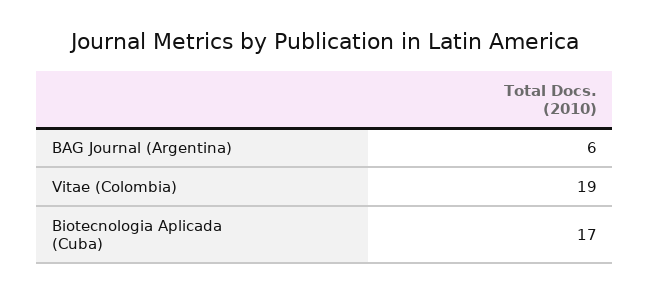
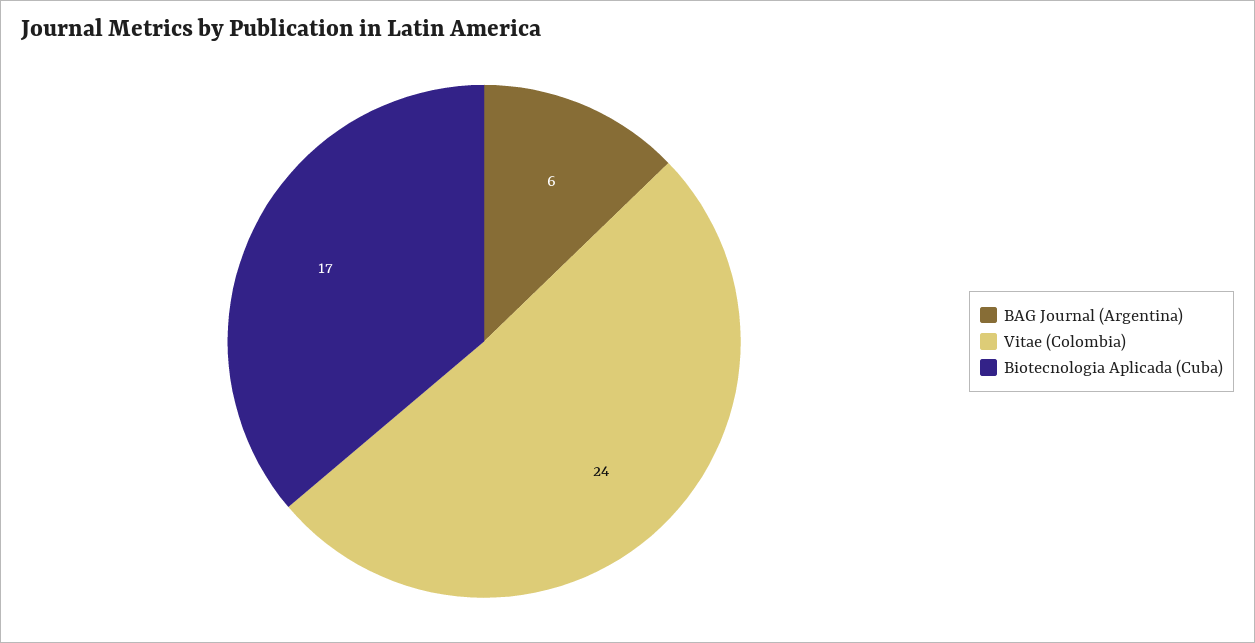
  {
    "BAG Journal (Argentina)": 6,
-   "Vitae (Colombia)": 19,
+   "Vitae (Colombia)": 24,
    "Biotecnologia Aplicada (Cuba)": 17
  }

